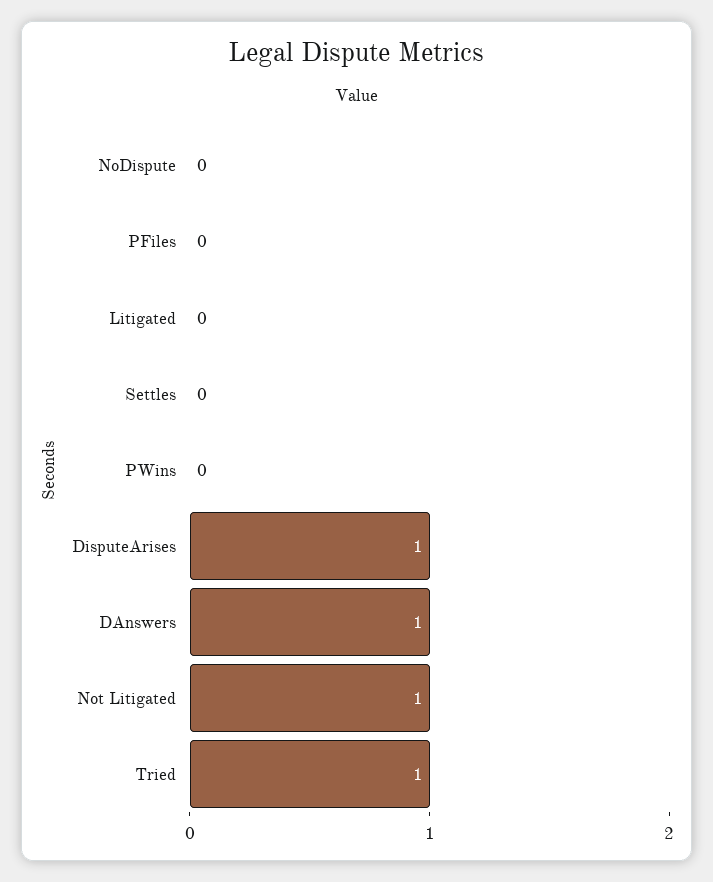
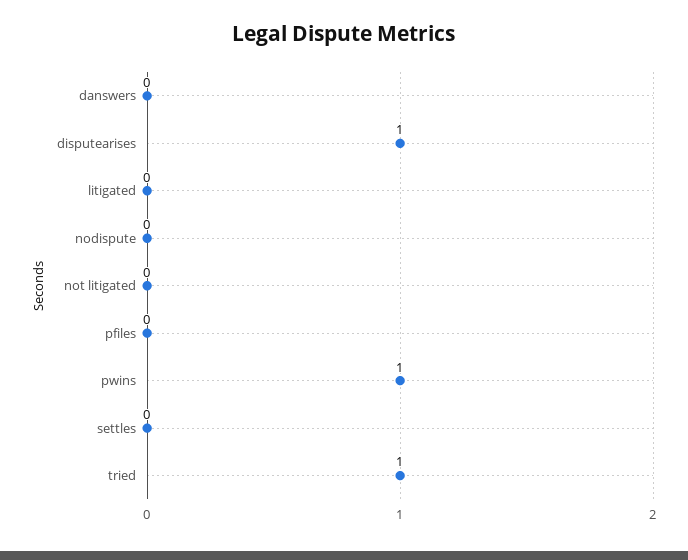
  {
    "NoDispute": 0,
    "PFiles": 0,
    "Litigated": 0,
    "Settles": 0,
-   "PWins": 0,
+   "PWins": 1,
    "DisputeArises": 1,
-   "DAnswers": 1,
+   "DAnswers": 0,
-   "Not Litigated": 1,
+   "Not Litigated": 0,
    "Tried": 1
  }

